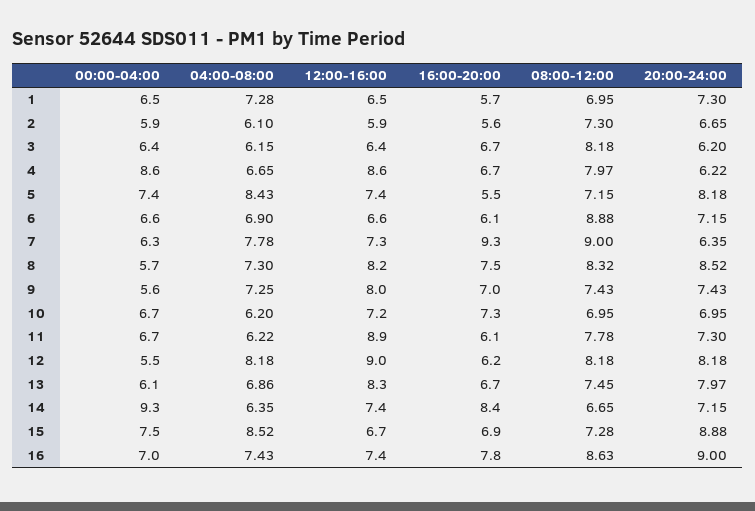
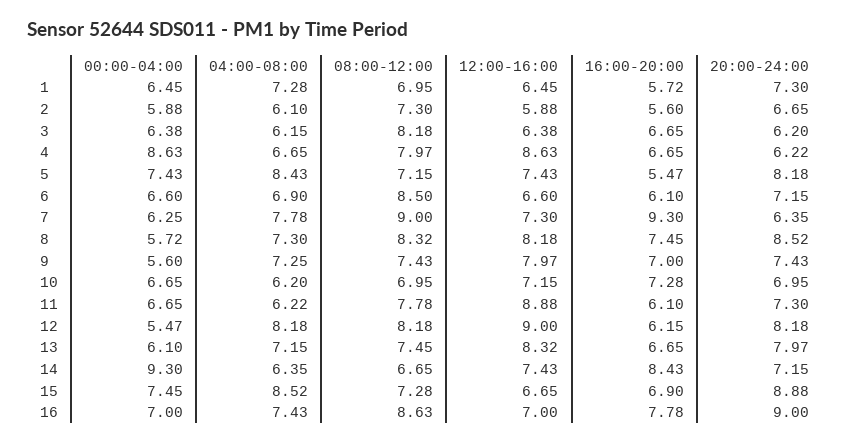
  {
    "00:00-04:00": {
      "1": 6.45,
      "2": 5.88,
      "3": 6.38,
      "4": 8.63,
      "5": 7.43,
      "6": 6.6,
      "7": 6.25,
      "8": 5.72,
      "9": 5.6,
      "10": 6.65,
      "11": 6.65,
      "12": 5.47,
      "13": 6.1,
      "14": 9.3,
      "15": 7.45,
      "16": 7
    },
    "04:00-08:00": {
      "1": 7.28,
      "2": 6.1,
      "3": 6.15,
      "4": 6.65,
      "5": 8.43,
      "6": 6.9,
      "7": 7.78,
      "8": 7.3,
      "9": 7.25,
      "10": 6.2,
      "11": 6.22,
      "12": 8.18,
-     "13": 6.86,
+     "13": 7.15,
      "14": 6.35,
      "15": 8.52,
      "16": 7.43
    },
    "12:00-16:00": {
      "1": 6.45,
      "2": 5.88,
      "3": 6.38,
      "4": 8.63,
      "5": 7.43,
      "6": 6.6,
      "7": 7.3,
      "8": 8.18,
      "9": 7.97,
      "10": 7.15,
      "11": 8.88,
      "12": 9,
      "13": 8.32,
      "14": 7.43,
      "15": 6.65,
-     "16": 7.4
+     "16": 7
    },
    "16:00-20:00": {
      "1": 5.72,
      "2": 5.6,
      "3": 6.65,
      "4": 6.65,
      "5": 5.47,
      "6": 6.1,
      "7": 9.3,
      "8": 7.45,
      "9": 7,
      "10": 7.28,
      "11": 6.1,
      "12": 6.15,
      "13": 6.65,
      "14": 8.43,
      "15": 6.9,
      "16": 7.78
    },
    "08:00-12:00": {
      "1": 6.95,
      "2": 7.3,
      "3": 8.18,
      "4": 7.97,
      "5": 7.15,
-     "6": 8.88,
+     "6": 8.5,
      "7": 9,
      "8": 8.32,
      "9": 7.43,
      "10": 6.95,
      "11": 7.78,
      "12": 8.18,
      "13": 7.45,
      "14": 6.65,
      "15": 7.28,
      "16": 8.63
    },
    "20:00-24:00": {
      "1": 7.3,
      "2": 6.65,
      "3": 6.2,
      "4": 6.22,
      "5": 8.18,
      "6": 7.15,
      "7": 6.35,
      "8": 8.52,
      "9": 7.43,
      "10": 6.95,
      "11": 7.3,
      "12": 8.18,
      "13": 7.97,
      "14": 7.15,
      "15": 8.88,
      "16": 9
    }
  }

